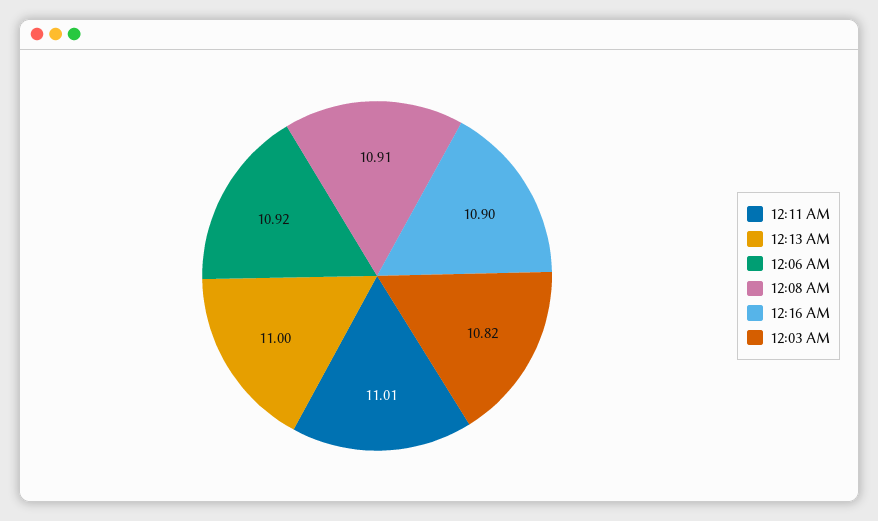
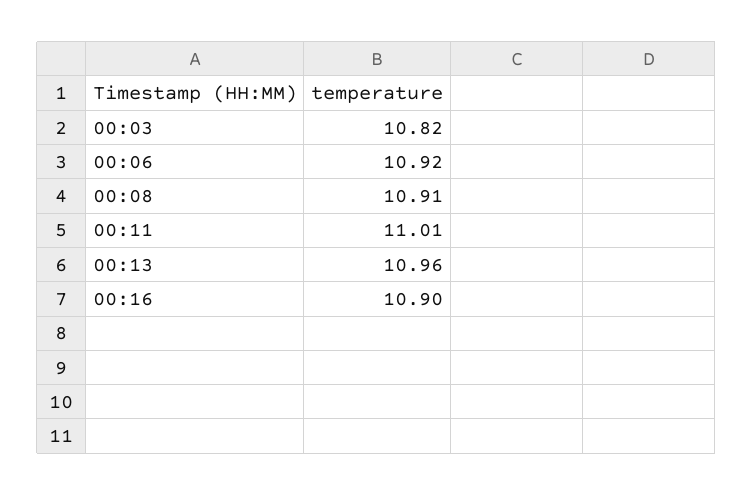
  {
    "12:11 AM": 11.01,
-   "12:13 AM": 11,
+   "12:13 AM": 10.96,
    "12:06 AM": 10.92,
    "12:08 AM": 10.91,
    "12:16 AM": 10.9,
    "12:03 AM": 10.82
  }

